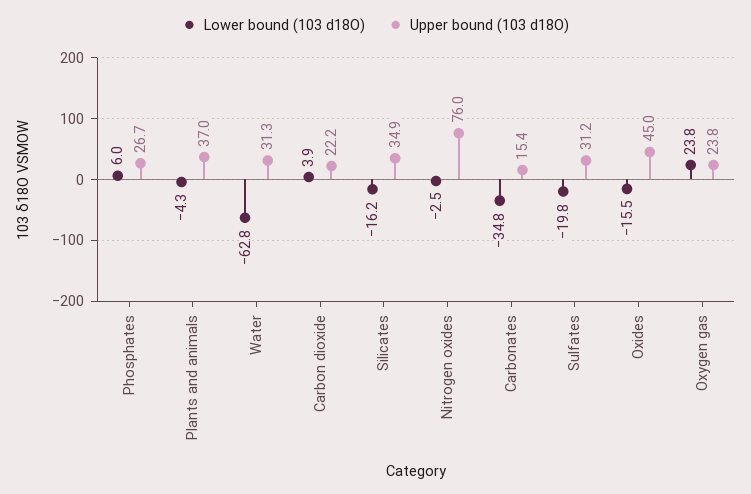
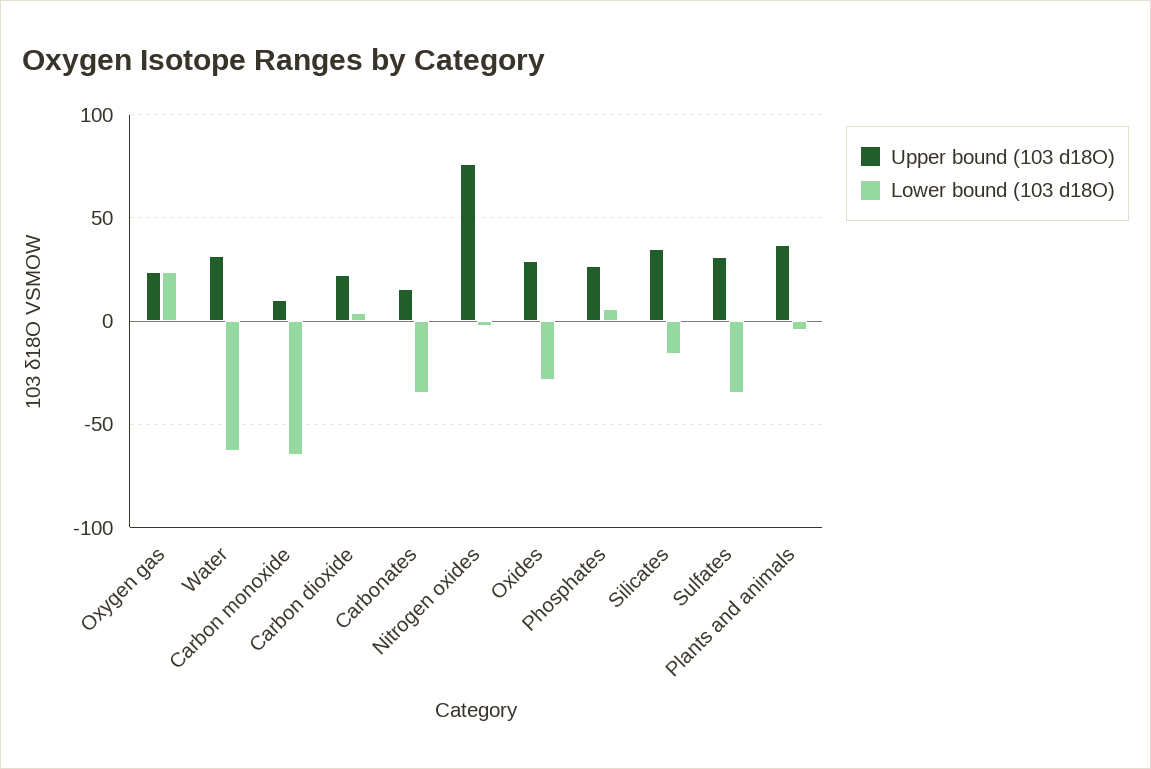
  {
    "Lower bound (103 d18O)": {
      "Phosphates": 6,
      "Plants and animals": -4.3,
      "Water": -62.8,
      "Carbon dioxide": 3.9,
      "Silicates": -16.2,
      "Nitrogen oxides": -2.5,
      "Carbonates": -34.8,
-     "Sulfates": -19.8,
+     "Sulfates": -35,
-     "Oxides": -15.5,
+     "Oxides": -30,
-     "Oxygen gas": 23.8
+     "Oxygen gas": 23.8,
+     "Carbon monoxide": -65
    },
    "Upper bound (103 d18O)": {
      "Phosphates": 26.7,
      "Plants and animals": 37,
      "Water": 31.3,
      "Carbon dioxide": 22.2,
      "Silicates": 34.9,
      "Nitrogen oxides": 76,
      "Carbonates": 15.4,
      "Sulfates": 31.2,
-     "Oxides": 45,
+     "Oxides": 30,
-     "Oxygen gas": 23.8
+     "Oxygen gas": 23.8,
+     "Carbon monoxide": 10
    }
  }

